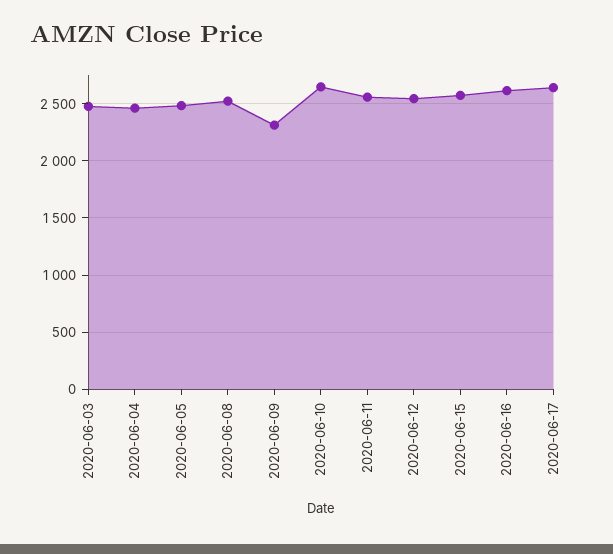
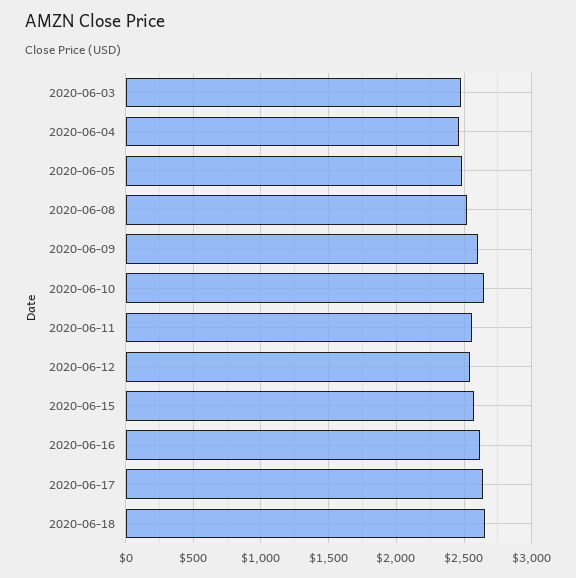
  {
    "2020-06-03": 2500,
    "2020-06-04": 2450,
    "2020-06-05": 2500,
    "2020-06-08": 2500,
-   "2020-06-09": 2300,
+   "2020-06-09": 2600,
    "2020-06-10": 2650,
    "2020-06-11": 2550,
    "2020-06-12": 2550,
    "2020-06-15": 2550,
    "2020-06-16": 2600,
-   "2020-06-17": 2650
+   "2020-06-17": 2650,
+   "2020-06-18": 2650
  }

